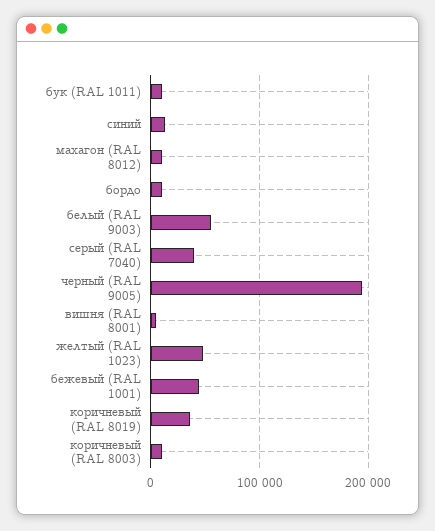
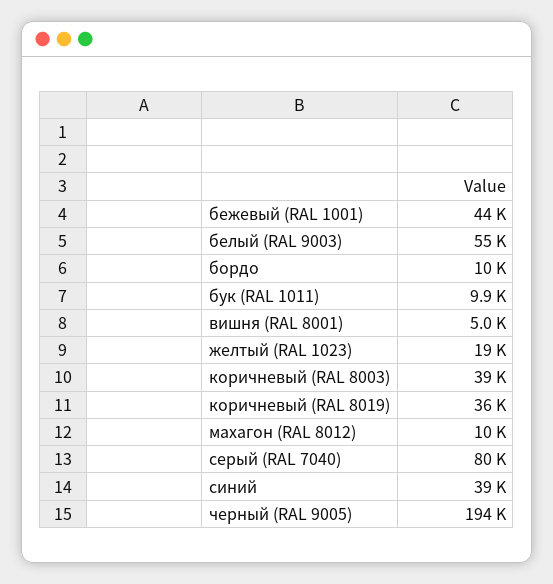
  {
    "бук (RAL 1011)": 9900,
-   "синий": 10000,
+   "синий": 39000,
    "махагон (RAL 8012)": 10000,
    "бордо": 10000,
    "белый (RAL 9003)": 55000,
-   "серый (RAL 7040)": 40000,
+   "серый (RAL 7040)": 80000,
    "черный (RAL 9005)": 194000,
    "вишня (RAL 8001)": 5000,
-   "желтый (RAL 1023)": 50000,
+   "желтый (RAL 1023)": 19000,
    "бежевый (RAL 1001)": 44000,
    "коричневый (RAL 8019)": 36000,
-   "коричневый (RAL 8003)": 10000
+   "коричневый (RAL 8003)": 39000
  }

